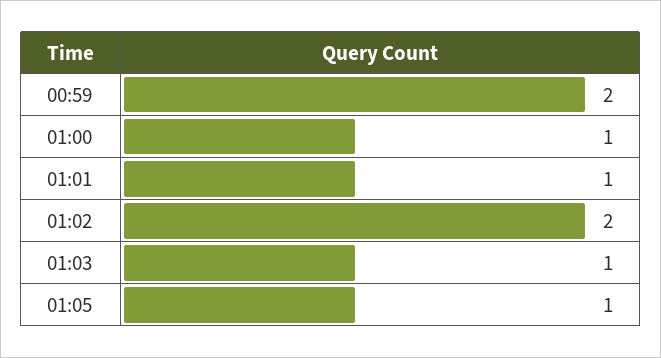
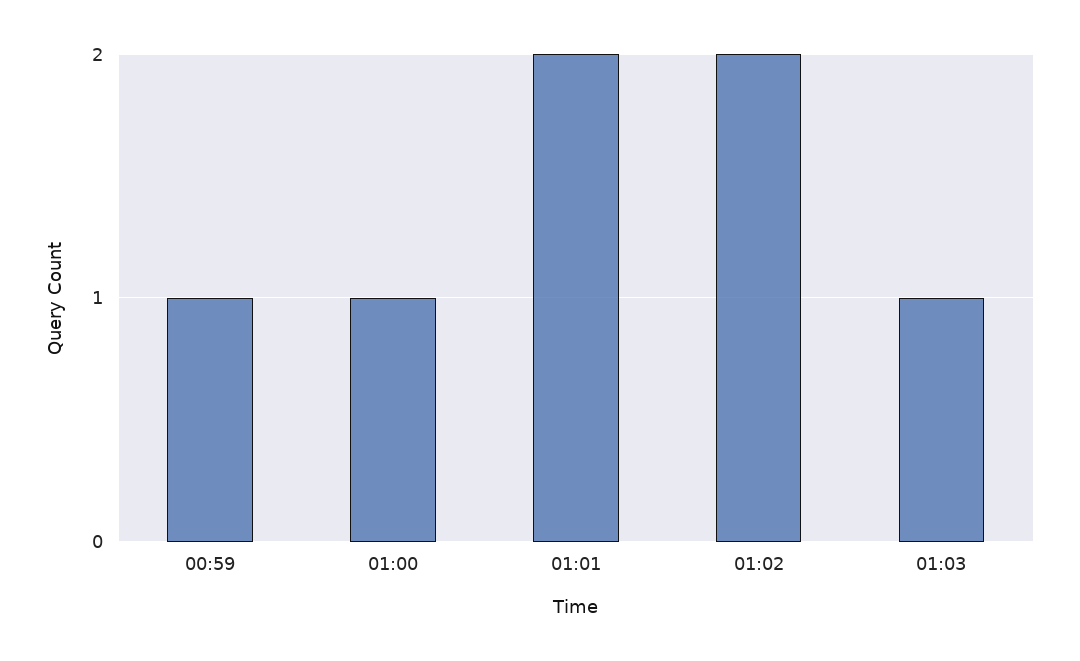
  {
-   "00:59": 2,
+   "00:59": 1,
    "01:00": 1,
-   "01:01": 1,
+   "01:01": 2,
    "01:02": 2,
-   "01:03": 1,
+   "01:03": 1
-   "01:05": 1
  }

